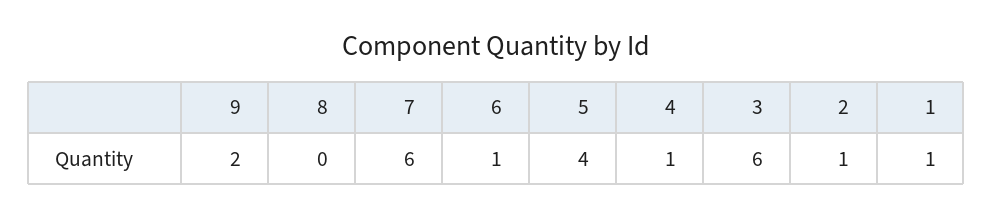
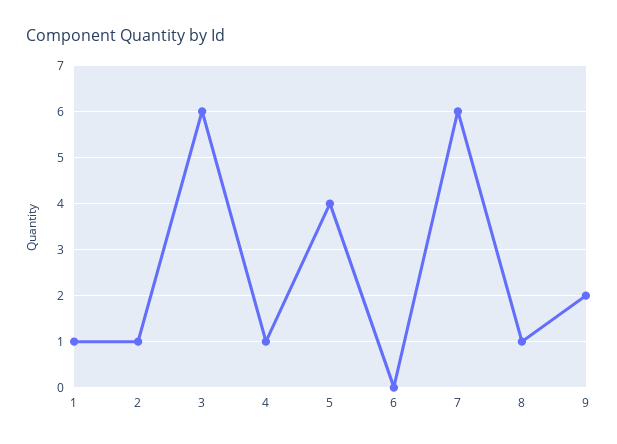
  {
    "9": 2,
-   "8": 0,
+   "8": 1,
    "7": 6,
-   "6": 1,
+   "6": 0,
    "5": 4,
    "4": 1,
    "3": 6,
    "2": 1,
    "1": 1
  }

